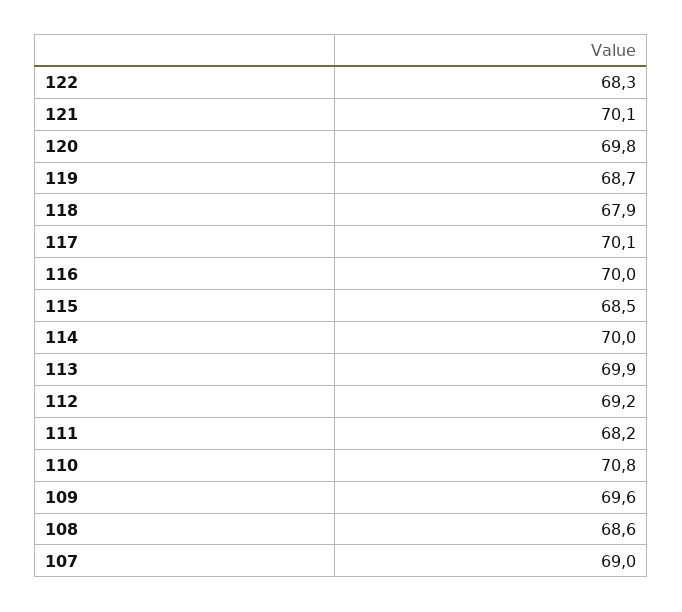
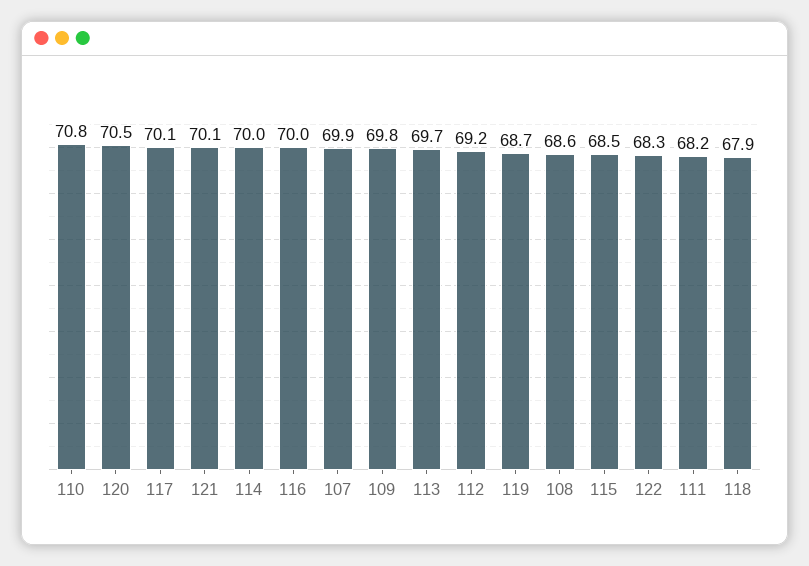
  {
    "122": 68.3,
    "121": 70.1,
-   "120": 69.8,
+   "120": 70.5,
    "119": 68.7,
    "118": 67.9,
    "117": 70.1,
    "116": 70,
    "115": 68.5,
    "114": 70,
-   "113": 69.9,
+   "113": 69.7,
    "112": 69.2,
    "111": 68.2,
    "110": 70.8,
-   "109": 69.6,
+   "109": 69.8,
    "108": 68.6,
-   "107": 69
+   "107": 69.9
  }

